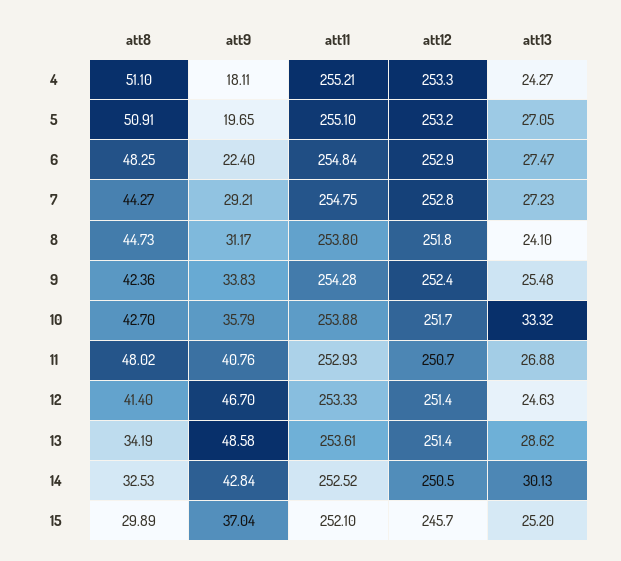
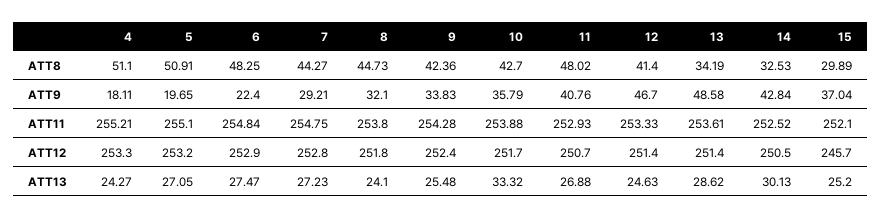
  {
    "att8": {
      "4": 51.1,
      "5": 50.91,
      "6": 48.25,
      "7": 44.27,
      "8": 44.73,
      "9": 42.36,
      "10": 42.7,
      "11": 48.02,
      "12": 41.4,
      "13": 34.19,
      "14": 32.53,
      "15": 29.89
    },
    "att9": {
      "4": 18.11,
      "5": 19.65,
      "6": 22.4,
      "7": 29.21,
-     "8": 31.17,
+     "8": 32.1,
      "9": 33.83,
      "10": 35.79,
      "11": 40.76,
      "12": 46.7,
      "13": 48.58,
      "14": 42.84,
      "15": 37.04
    },
    "att11": {
      "4": 255.21,
      "5": 255.1,
      "6": 254.84,
      "7": 254.75,
      "8": 253.8,
      "9": 254.28,
      "10": 253.88,
      "11": 252.93,
      "12": 253.33,
      "13": 253.61,
      "14": 252.52,
      "15": 252.1
    },
    "att12": {
      "4": 253.3,
      "5": 253.2,
      "6": 252.9,
      "7": 252.8,
      "8": 251.8,
      "9": 252.4,
      "10": 251.7,
      "11": 250.7,
      "12": 251.4,
      "13": 251.4,
      "14": 250.5,
      "15": 245.7
    },
    "att13": {
      "4": 24.27,
      "5": 27.05,
      "6": 27.47,
      "7": 27.23,
      "8": 24.1,
      "9": 25.48,
      "10": 33.32,
      "11": 26.88,
      "12": 24.63,
      "13": 28.62,
      "14": 30.13,
      "15": 25.2
    }
  }

